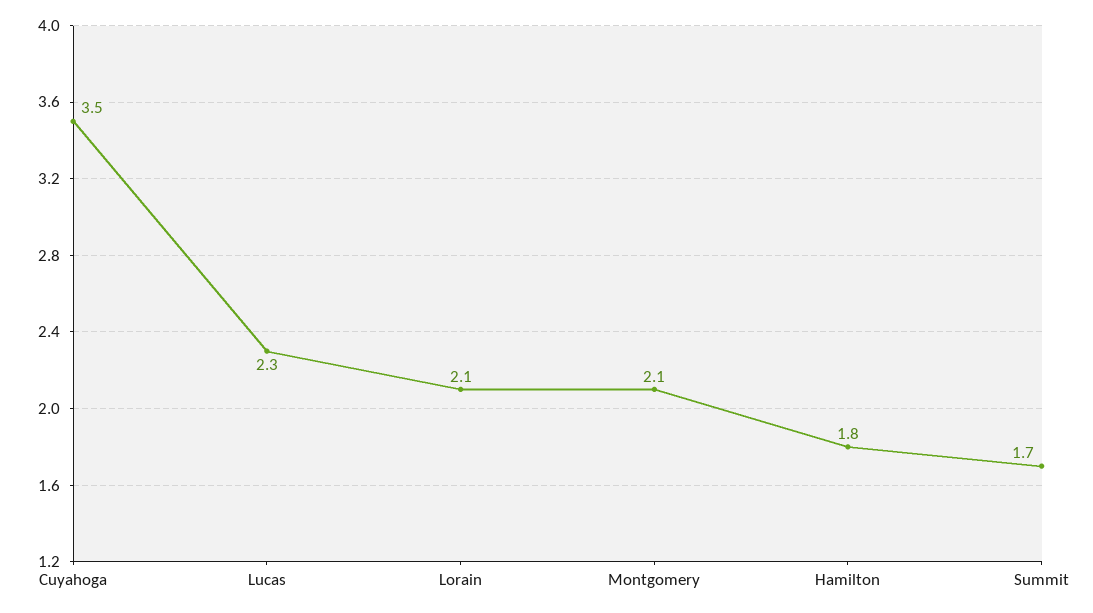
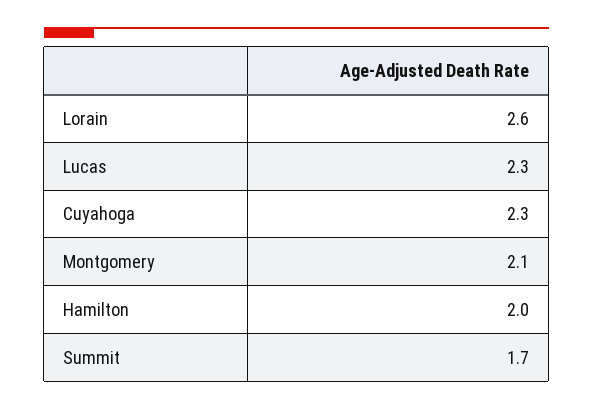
  {
-   "Cuyahoga": 3.5,
+   "Cuyahoga": 2.3,
    "Lucas": 2.3,
-   "Lorain": 2.1,
+   "Lorain": 2.6,
    "Montgomery": 2.1,
-   "Hamilton": 1.8,
+   "Hamilton": 2,
    "Summit": 1.7
  }

